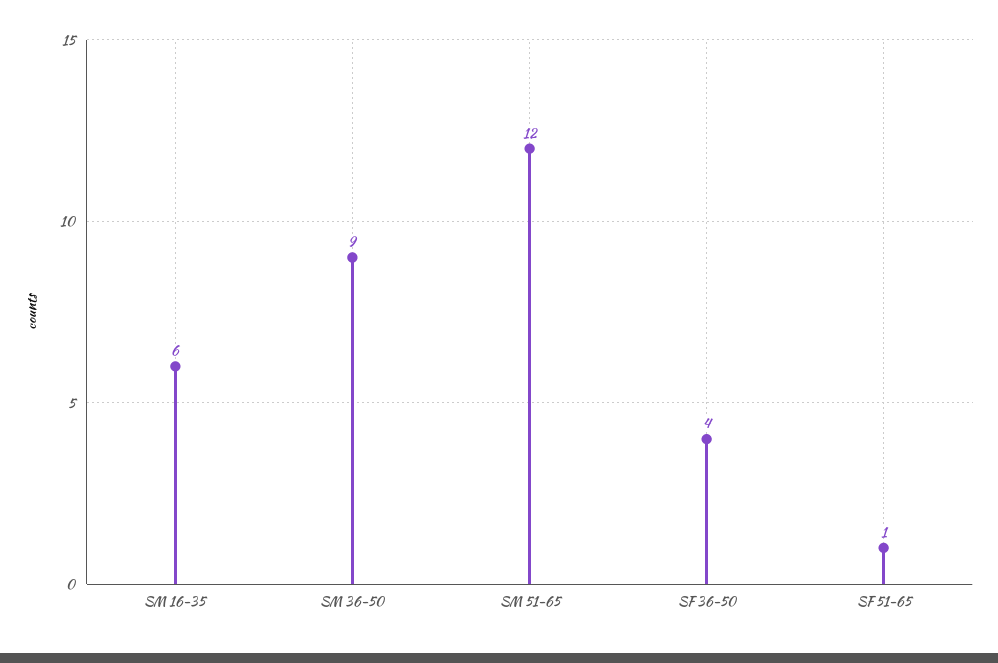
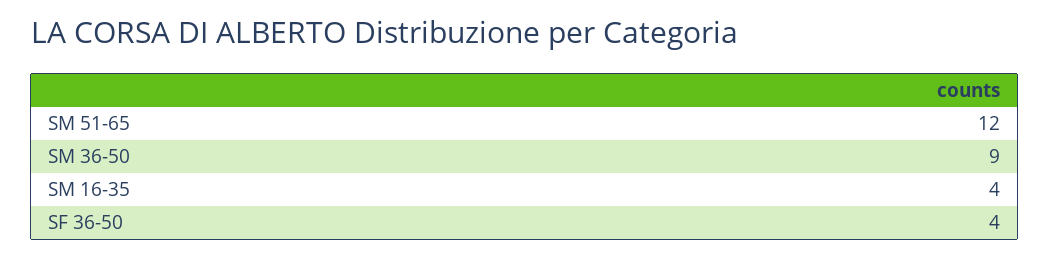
  {
-   "SM 16-35": 6,
+   "SM 16-35": 4,
    "SM 36-50": 9,
    "SM 51-65": 12,
-   "SF 36-50": 4,
+   "SF 36-50": 4
-   "SF 51-65": 1
  }

